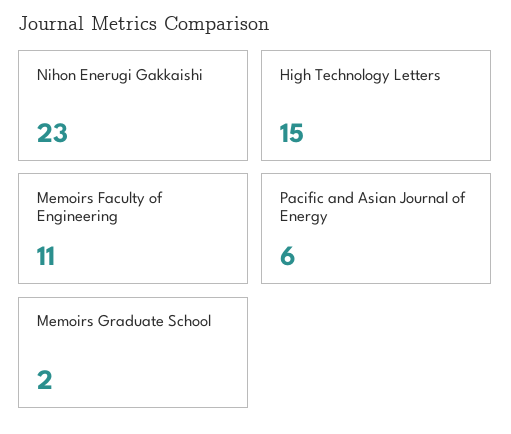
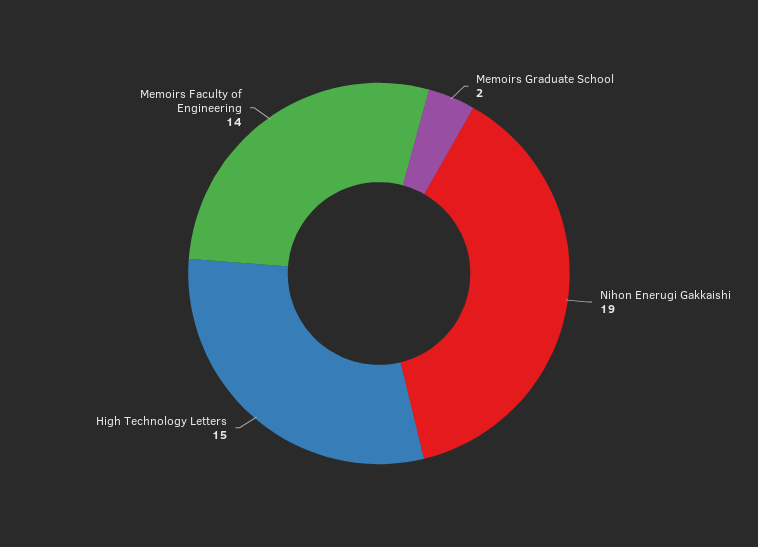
  {
-   "Nihon Enerugi Gakkaishi": 23,
+   "Nihon Enerugi Gakkaishi": 19,
    "High Technology Letters": 15,
-   "Memoirs Faculty of Engineering": 11,
+   "Memoirs Faculty of Engineering": 14,
-   "Pacific and Asian Journal of Energy": 6,
    "Memoirs Graduate School": 2
  }

